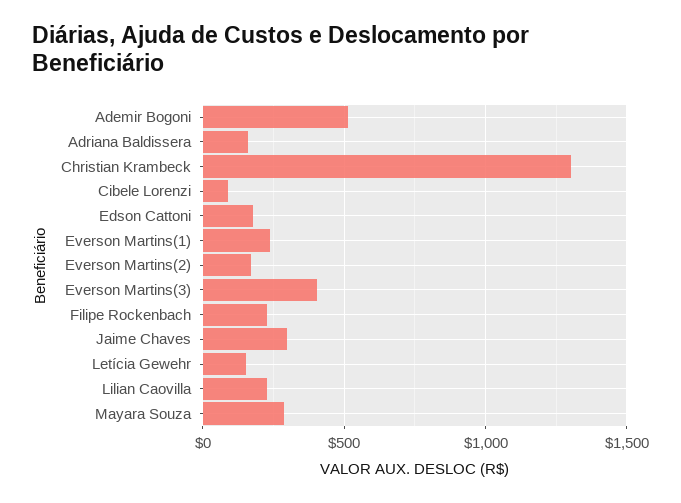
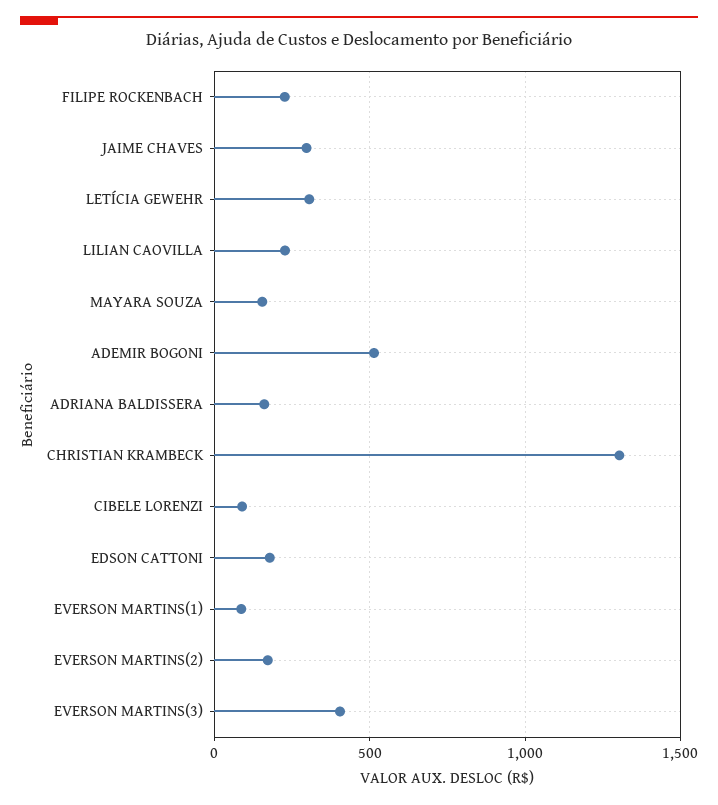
  {
    "Ademir Bogoni": 500,
    "Adriana Baldissera": 150,
    "Christian Krambeck": 1300,
    "Cibele Lorenzi": 100,
    "Edson Cattoni": 200,
-   "Everson Martins(1)": 250,
+   "Everson Martins(1)": 100,
    "Everson Martins(2)": 150,
    "Everson Martins(3)": 400,
    "Filipe Rockenbach": 250,
    "Jaime Chaves": 300,
-   "Letícia Gewehr": 150,
+   "Letícia Gewehr": 300,
    "Lilian Caovilla": 250,
-   "Mayara Souza": 300
+   "Mayara Souza": 150
  }

